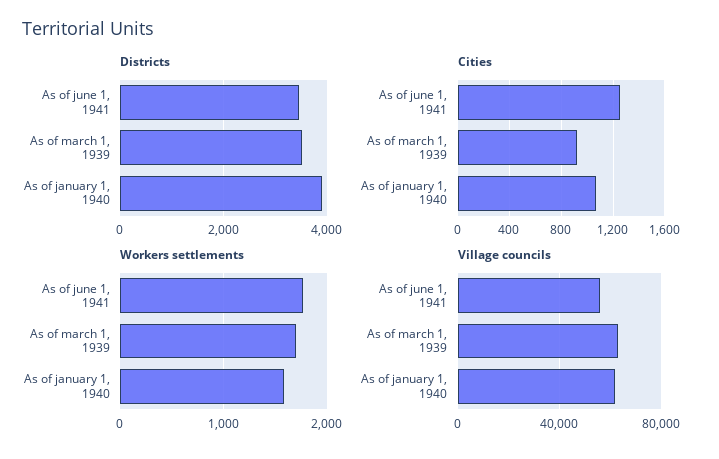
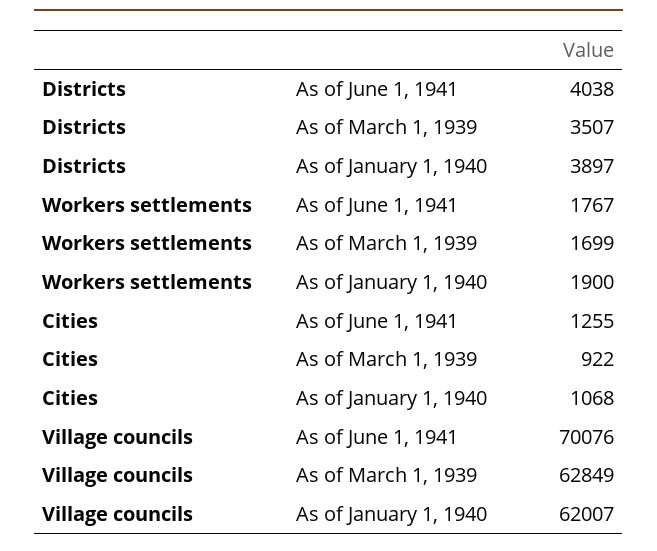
  {
    "Districts": {
-     "As of june 1, 1941": 3400,
+     "As of june 1, 1941": 4038,
      "As of march 1, 1939": 3507,
      "As of january 1, 1940": 3897
    },
    "Cities": {
      "As of june 1, 1941": 1255,
      "As of march 1, 1939": 922,
      "As of january 1, 1940": 1068
    },
    "Workers settlements": {
      "As of june 1, 1941": 1767,
      "As of march 1, 1939": 1699,
-     "As of january 1, 1940": 1600
+     "As of january 1, 1940": 1900
    },
    "Village councils": {
-     "As of june 1, 1941": 55000,
+     "As of june 1, 1941": 70076,
      "As of march 1, 1939": 62849,
      "As of january 1, 1940": 62007
    }
  }

